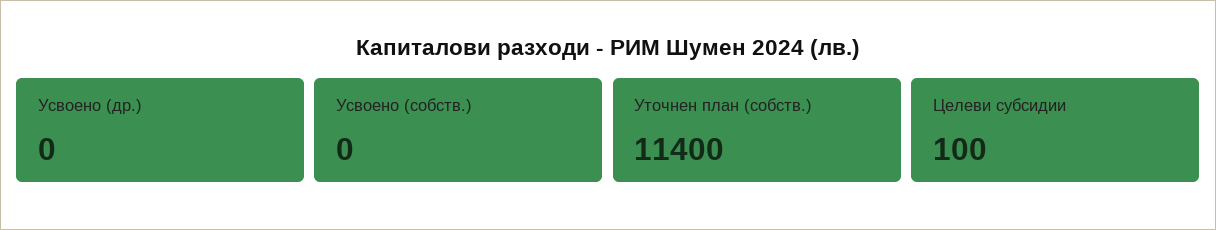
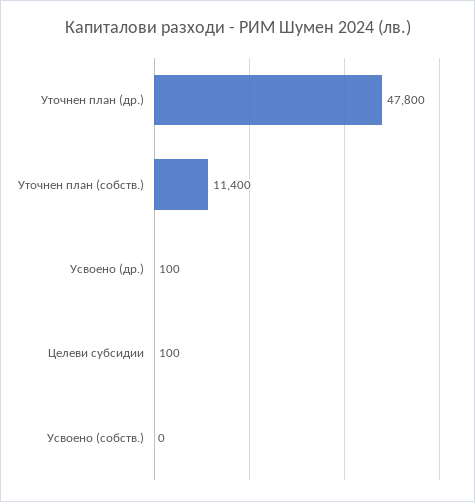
  {
-   "Усвоено (др.)": 0,
+   "Усвоено (др.)": 100,
    "Усвоено (собств.)": 0,
    "Уточнен план (собств.)": 11400,
-   "Целеви субсидии": 100
+   "Целеви субсидии": 100,
+   "Уточнен план (др.)": 47800
  }

